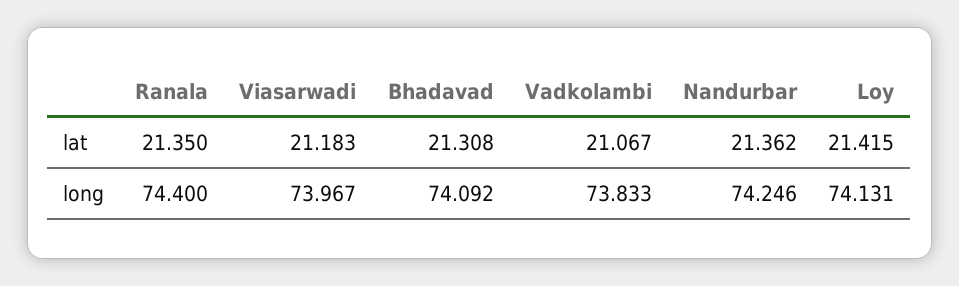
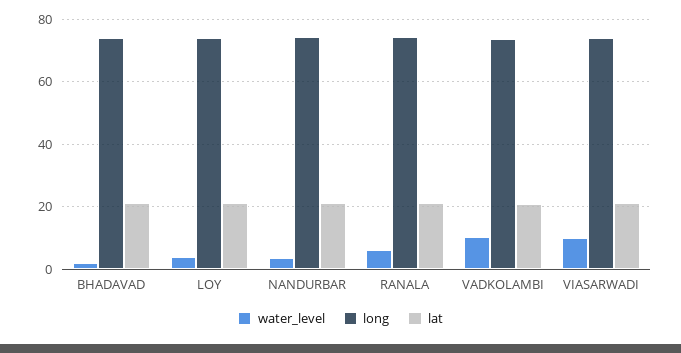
  {
    "lat": {
      "Ranala": 21.35,
      "Viasarwadi": 21.183,
      "Bhadavad": 21.308,
      "Vadkolambi": 21.067,
      "Nandurbar": 21.362,
      "Loy": 21.415
    },
    "long": {
      "Ranala": 74.4,
      "Viasarwadi": 73.967,
      "Bhadavad": 74.092,
      "Vadkolambi": 73.833,
      "Nandurbar": 74.246,
      "Loy": 74.131
-   }
+   },
+   "water_level": {
+     "Bhadavad": 2,
+     "Loy": 4,
+     "Nandurbar": 4,
+     "Ranala": 6,
+     "Vadkolambi": 10,
+     "Viasarwadi": 10
+   }
  }

